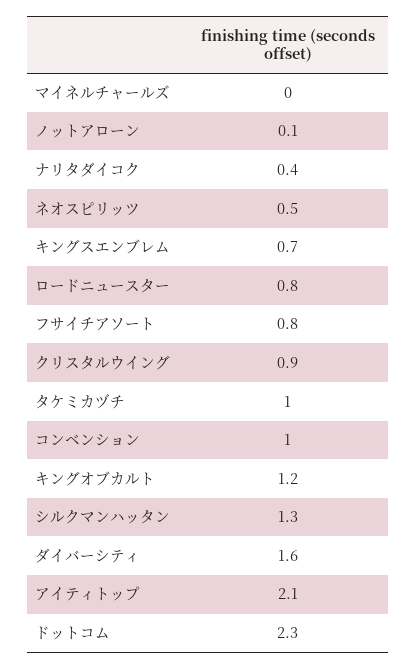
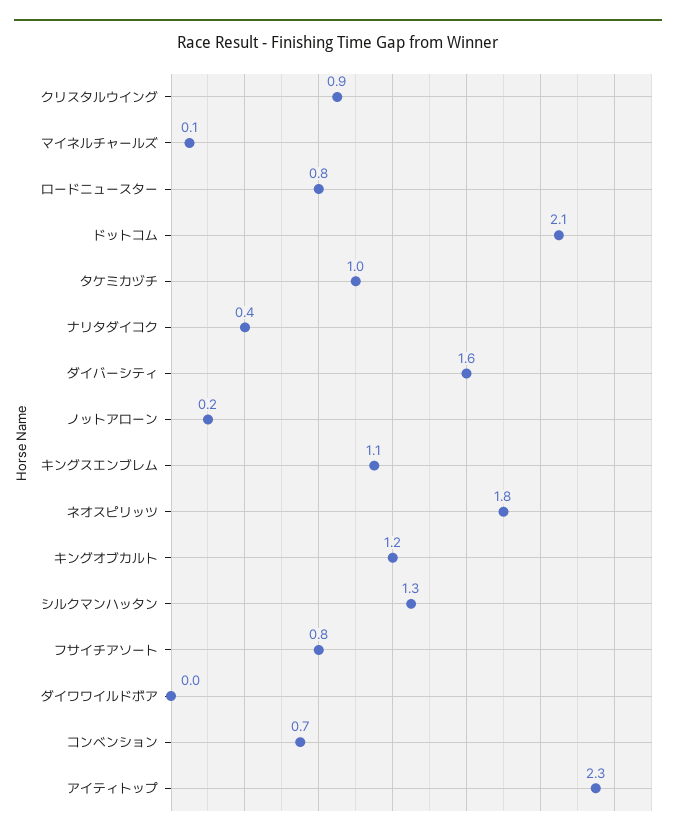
  {
-   "マイネルチャールズ": 0,
+   "マイネルチャールズ": 0.1,
-   "ノットアローン": 0.1,
+   "ノットアローン": 0.2,
    "ナリタダイコク": 0.4,
-   "ネオスピリッツ": 0.5,
+   "ネオスピリッツ": 1.8,
-   "キングスエンブレム": 0.7,
+   "キングスエンブレム": 1.1,
    "ロードニュースター": 0.8,
    "フサイチアソート": 0.8,
    "クリスタルウイング": 0.9,
    "タケミカヅチ": 1,
-   "コンベンション": 1,
+   "コンベンション": 0.7,
    "キングオブカルト": 1.2,
    "シルクマンハッタン": 1.3,
    "ダイバーシティ": 1.6,
-   "アイティトップ": 2.1,
+   "アイティトップ": 2.3,
-   "ドットコム": 2.3
+   "ドットコム": 2.1,
+   "ダイワワイルドボア": 0
  }

